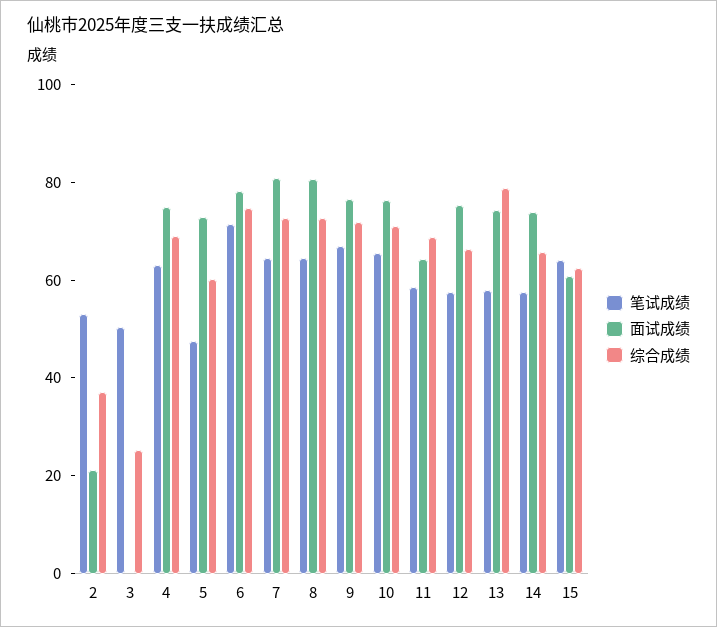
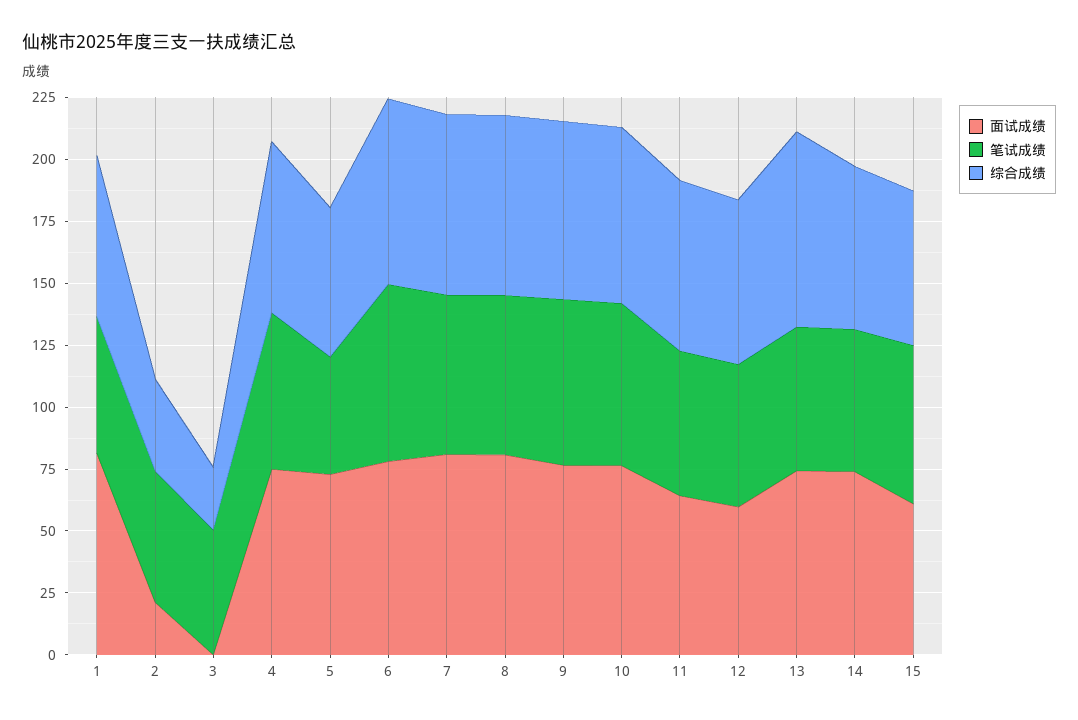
  {
    "笔试成绩": {
      "2": 55,
      "3": 50,
      "4": 65,
      "5": 50,
      "6": 70,
      "7": 65,
      "8": 65,
      "9": 65,
      "10": 65,
      "11": 60,
      "12": 60,
      "13": 60,
      "14": 60,
-     "15": 65
+     "15": 65,
+     "1": 55
    },
    "面试成绩": {
      "2": 20,
      "3": 0,
      "4": 75,
      "5": 75,
      "6": 80,
      "7": 80,
      "8": 80,
      "9": 75,
      "10": 75,
      "11": 65,
-     "12": 75,
+     "12": 60,
      "13": 75,
      "14": 75,
-     "15": 60
+     "15": 60,
+     "1": 80
    },
    "综合成绩": {
      "2": 35,
      "3": 25,
      "4": 70,
      "5": 60,
      "6": 75,
      "7": 75,
      "8": 75,
      "9": 70,
      "10": 70,
      "11": 70,
      "12": 65,
      "13": 80,
      "14": 65,
-     "15": 60
+     "15": 60,
+     "1": 65
    }
  }

